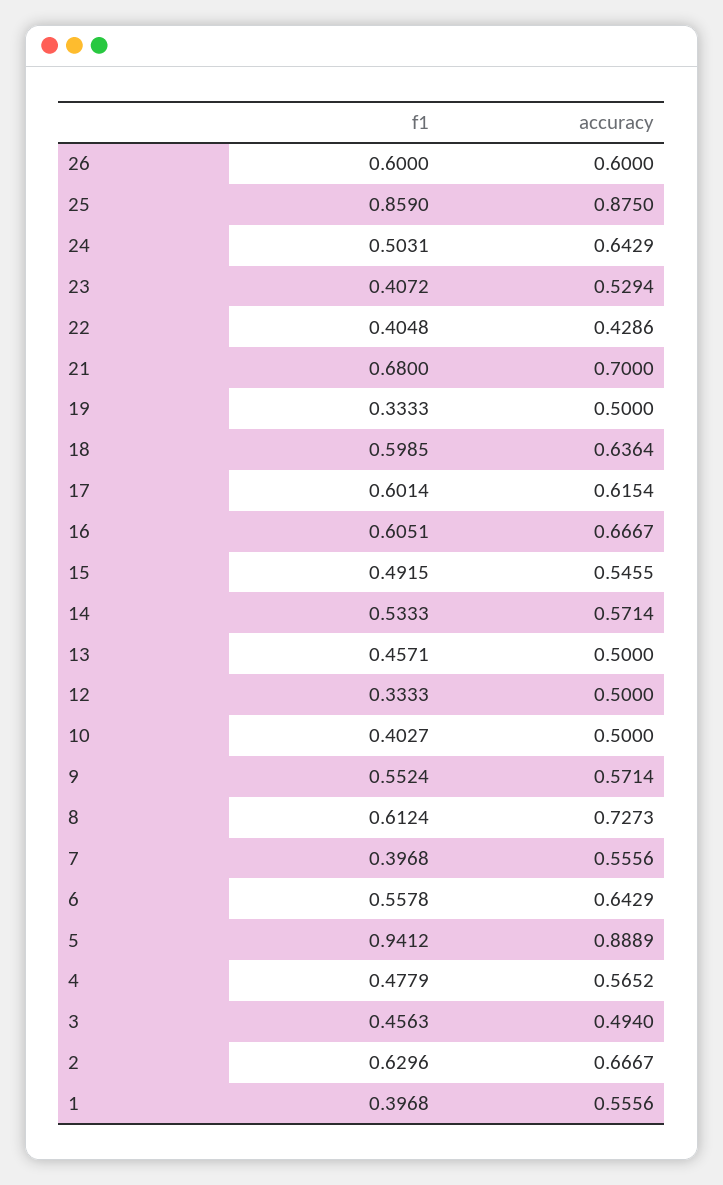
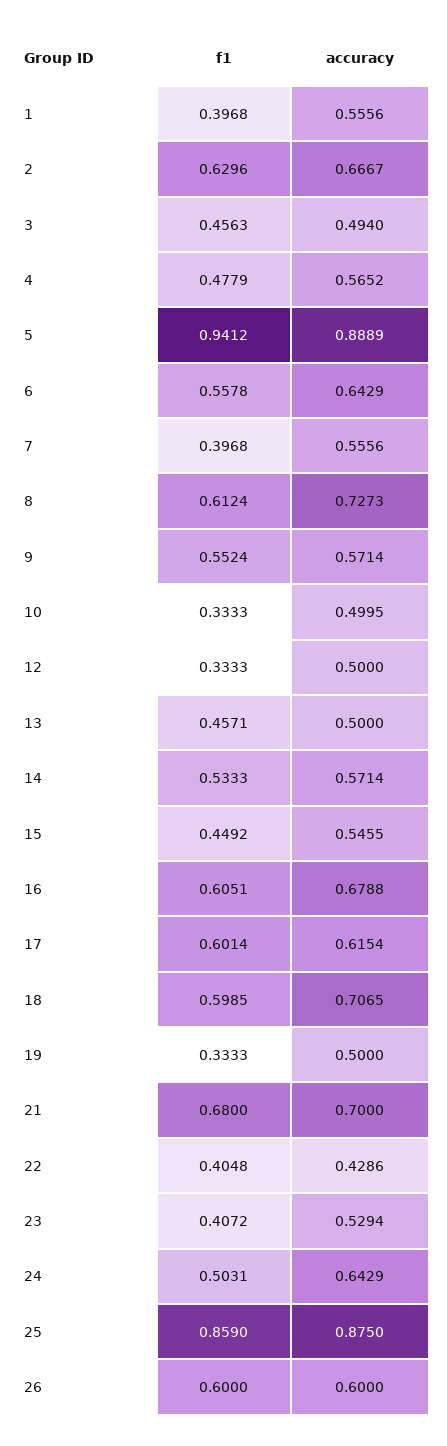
  {
    "f1": {
      "26": 0.6,
      "25": 0.859,
      "24": 0.5031,
      "23": 0.4072,
      "22": 0.4048,
      "21": 0.68,
      "19": 0.3333,
      "18": 0.5985,
      "17": 0.6014,
      "16": 0.6051,
-     "15": 0.4915,
+     "15": 0.4492,
      "14": 0.5333,
      "13": 0.4571,
      "12": 0.3333,
-     "10": 0.4027,
+     "10": 0.3333,
      "9": 0.5524,
      "8": 0.6124,
      "7": 0.3968,
      "6": 0.5578,
      "5": 0.9412,
      "4": 0.4779,
      "3": 0.4563,
      "2": 0.6296,
      "1": 0.3968
    },
    "accuracy": {
      "26": 0.6,
      "25": 0.875,
      "24": 0.6429,
      "23": 0.5294,
      "22": 0.4286,
      "21": 0.7,
      "19": 0.5,
-     "18": 0.6364,
+     "18": 0.7065,
      "17": 0.6154,
-     "16": 0.6667,
+     "16": 0.6788,
      "15": 0.5455,
      "14": 0.5714,
      "13": 0.5,
      "12": 0.5,
-     "10": 0.5,
+     "10": 0.4995,
      "9": 0.5714,
      "8": 0.7273,
      "7": 0.5556,
      "6": 0.6429,
      "5": 0.8889,
      "4": 0.5652,
      "3": 0.494,
      "2": 0.6667,
      "1": 0.5556
    }
  }

